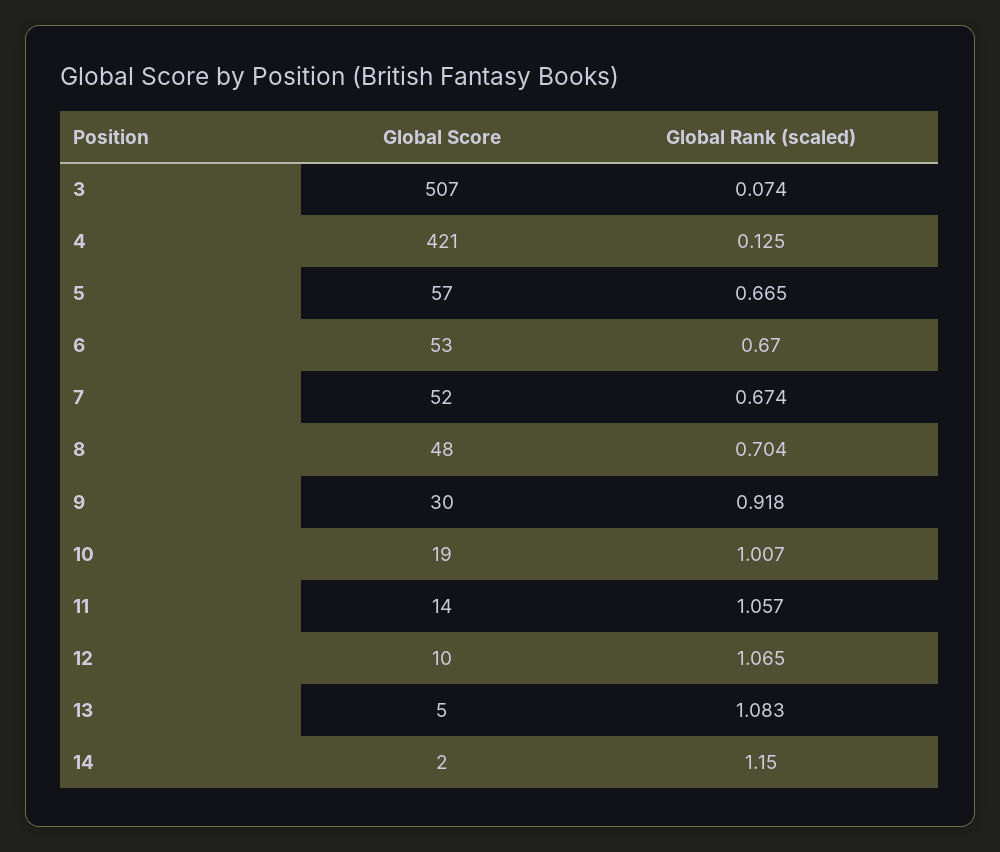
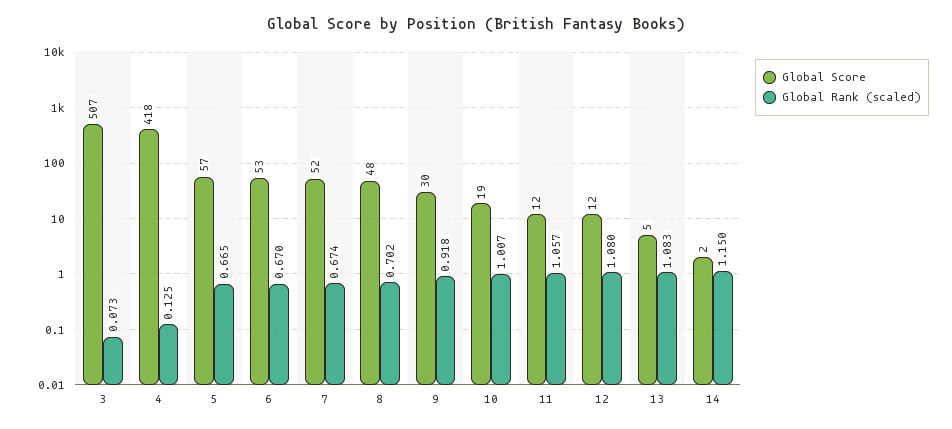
  {
    "Global Score": {
      "3": 507,
-     "4": 421,
+     "4": 418,
      "5": 57,
      "6": 53,
      "7": 52,
      "8": 48,
      "9": 30,
      "10": 19,
-     "11": 14,
+     "11": 12,
-     "12": 10,
+     "12": 12,
      "13": 5,
      "14": 2
    },
    "Global Rank (scaled)": {
-     "3": 0.074,
+     "3": 0.073,
      "4": 0.125,
      "5": 0.665,
      "6": 0.67,
      "7": 0.674,
-     "8": 0.704,
+     "8": 0.702,
      "9": 0.918,
      "10": 1.007,
      "11": 1.057,
-     "12": 1.065,
+     "12": 1.08,
      "13": 1.083,
      "14": 1.15
    }
  }

